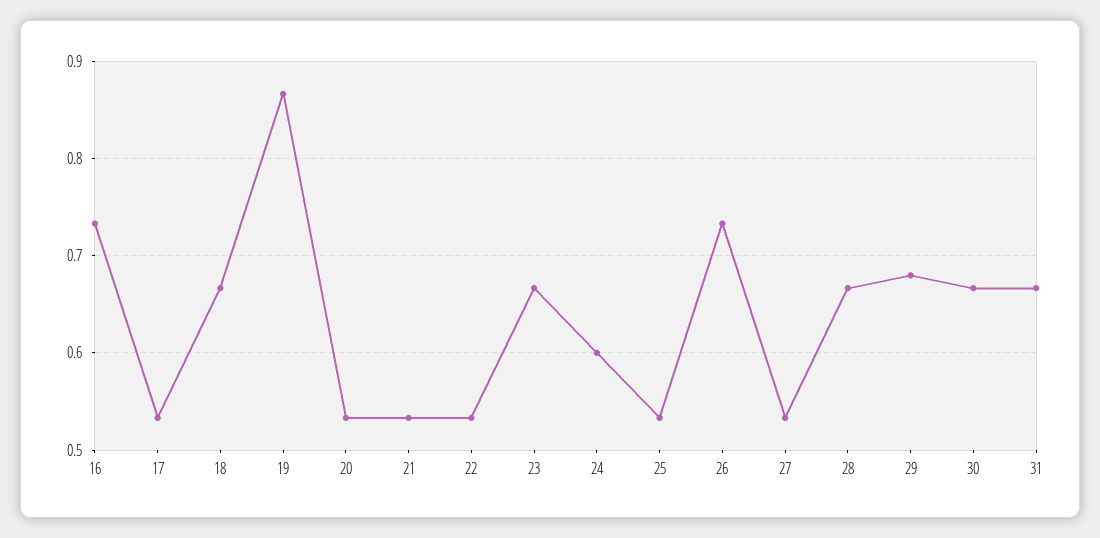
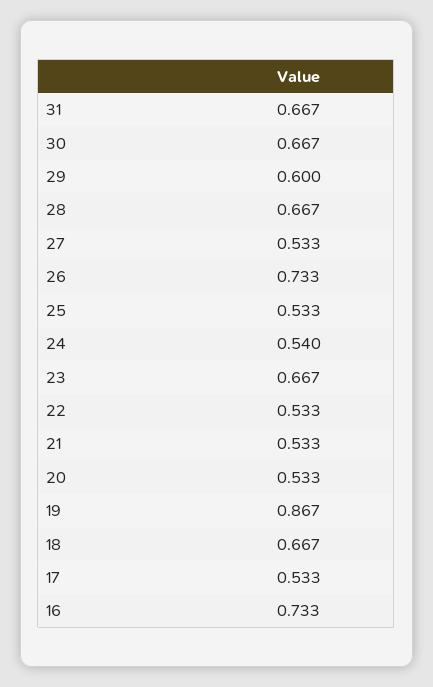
  {
    "16": 0.733,
    "17": 0.533,
    "18": 0.667,
    "19": 0.867,
    "20": 0.533,
    "21": 0.533,
    "22": 0.533,
    "23": 0.667,
-   "24": 0.6,
+   "24": 0.54,
    "25": 0.533,
    "26": 0.733,
    "27": 0.533,
    "28": 0.667,
-   "29": 0.68,
+   "29": 0.6,
    "30": 0.667,
    "31": 0.667
  }

